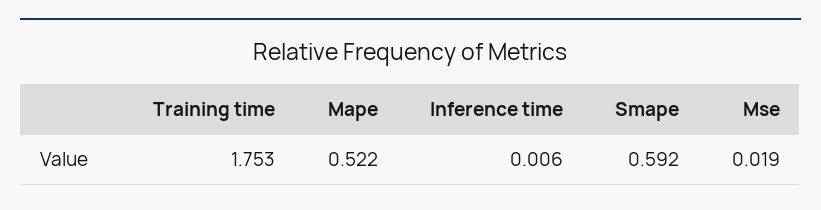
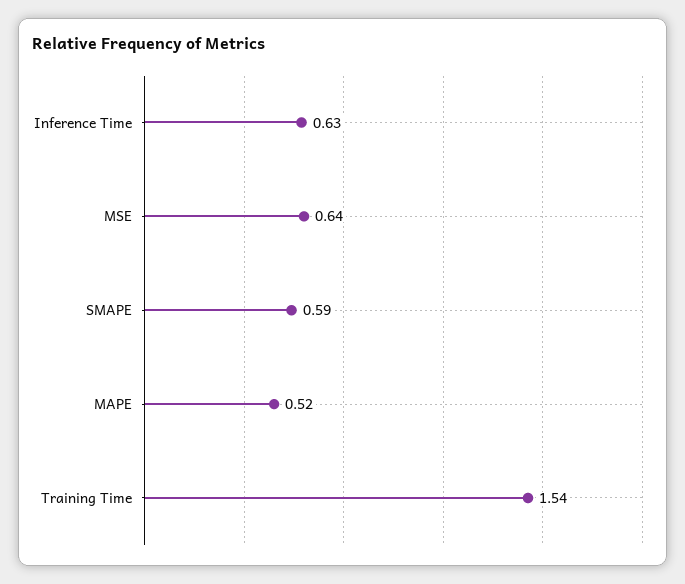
  {
-   "Training time": 1.753,
+   "Training time": 1.54,
    "Mape": 0.522,
-   "Inference time": 0.006,
+   "Inference time": 0.63,
    "Smape": 0.592,
-   "Mse": 0.019
+   "Mse": 0.64
  }

